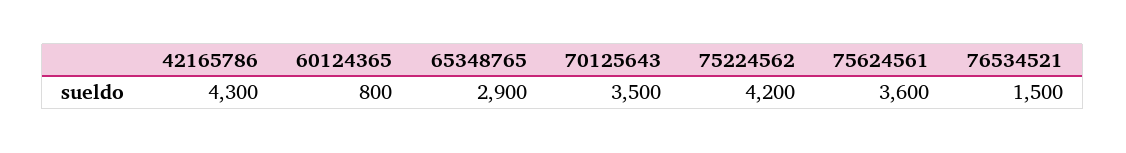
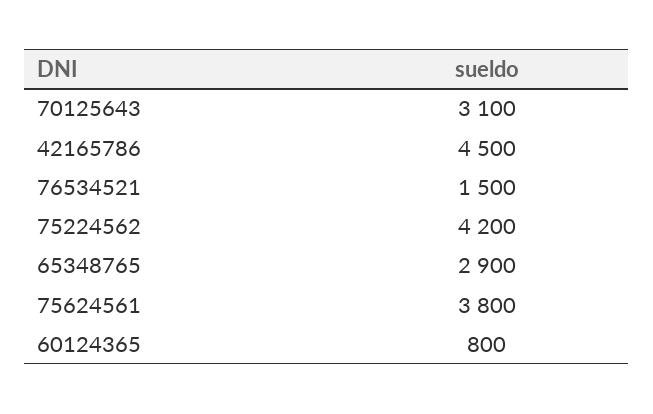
  {
-   "42165786": 4300,
+   "42165786": 4500,
    "60124365": 800,
    "65348765": 2900,
-   "70125643": 3500,
+   "70125643": 3100,
    "75224562": 4200,
-   "75624561": 3600,
+   "75624561": 3800,
    "76534521": 1500
  }

